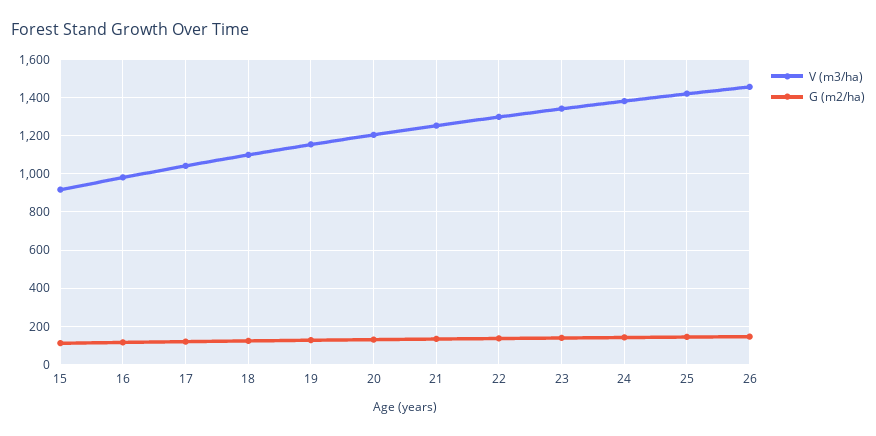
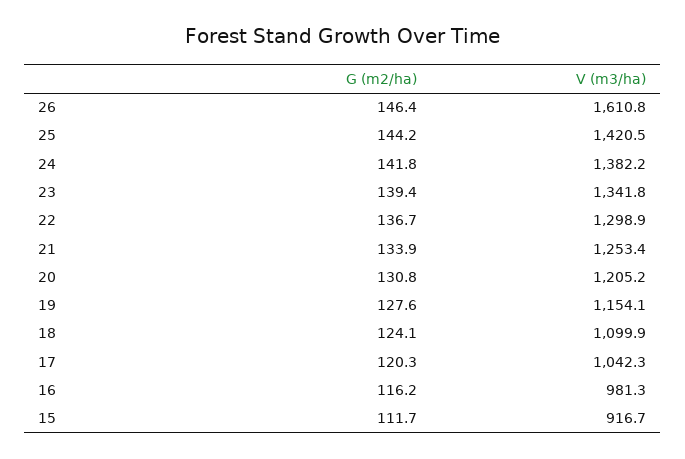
  {
    "V (m3/ha)": {
      "15": 916.7,
      "16": 981.3,
      "17": 1042.3,
      "18": 1099.9,
      "19": 1154.1,
      "20": 1205.2,
      "21": 1253.4,
      "22": 1298.9,
      "23": 1341.8,
      "24": 1382.2,
      "25": 1420.5,
-     "26": 1450
+     "26": 1610.8
    },
    "G (m2/ha)": {
      "15": 111.7,
      "16": 116.2,
      "17": 120.3,
      "18": 124.1,
      "19": 127.6,
      "20": 130.8,
      "21": 133.9,
      "22": 136.7,
      "23": 139.4,
      "24": 141.8,
      "25": 144.2,
      "26": 146.4
    }
  }

